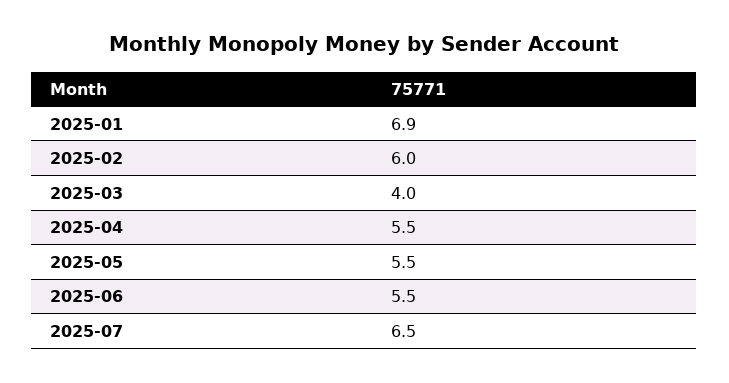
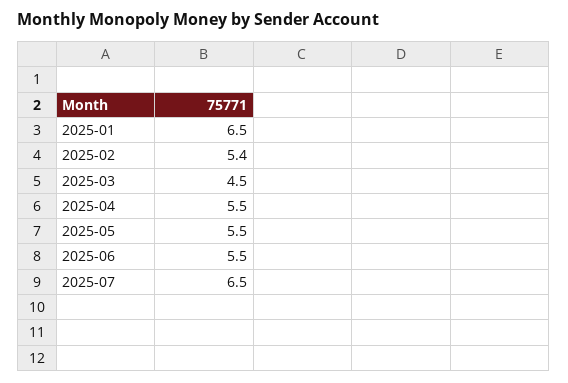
  {
-   "2025-01": 6.9,
+   "2025-01": 6.5,
-   "2025-02": 6,
+   "2025-02": 5.4,
-   "2025-03": 4,
+   "2025-03": 4.5,
    "2025-04": 5.5,
    "2025-05": 5.5,
    "2025-06": 5.5,
    "2025-07": 6.5
  }

